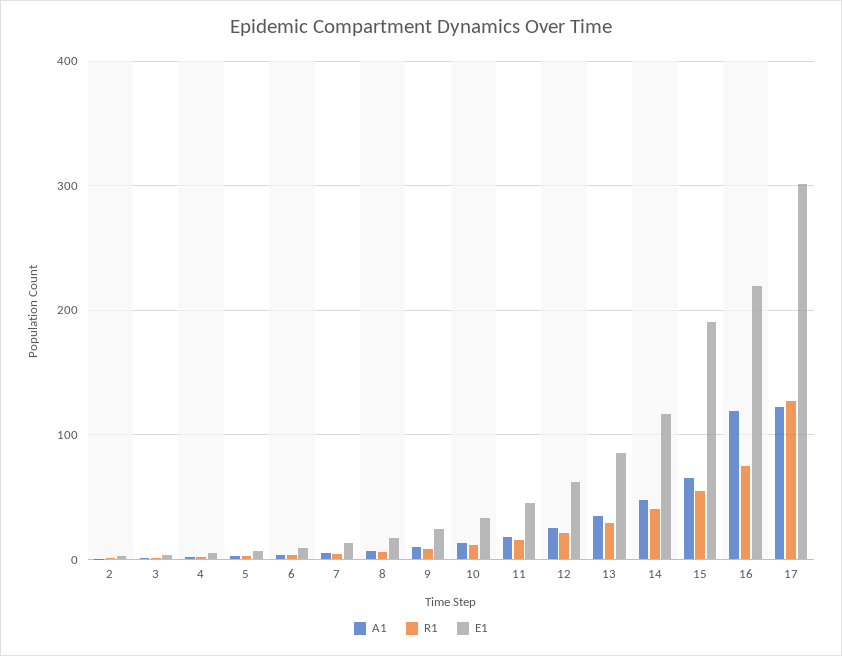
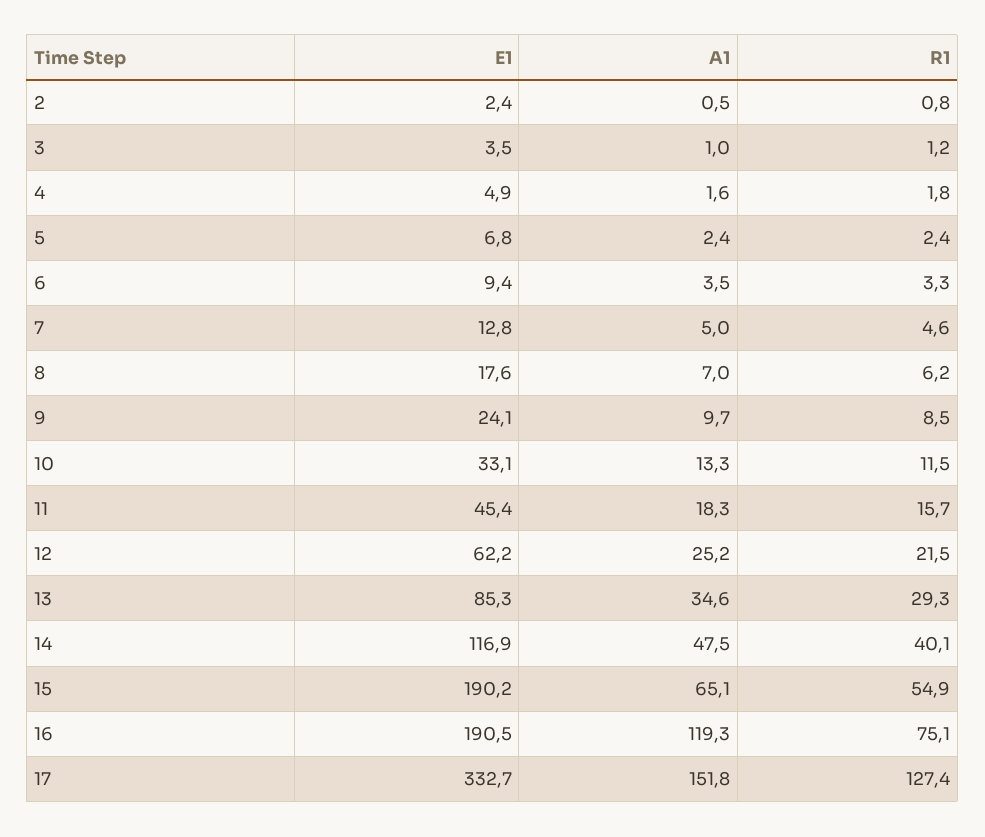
  {
    "A1": {
      "2": 0.5,
      "3": 1,
      "4": 1.6,
      "5": 2.4,
      "6": 3.5,
      "7": 5,
      "8": 7,
      "9": 9.7,
      "10": 13.3,
      "11": 18.3,
      "12": 25.2,
      "13": 34.6,
      "14": 47.5,
      "15": 65.1,
      "16": 119.3,
-     "17": 120
+     "17": 151.8
    },
    "R1": {
      "2": 0.8,
      "3": 1.2,
      "4": 1.8,
      "5": 2.4,
      "6": 3.3,
      "7": 4.6,
      "8": 6.2,
      "9": 8.5,
      "10": 11.5,
      "11": 15.7,
      "12": 21.5,
      "13": 29.3,
      "14": 40.1,
      "15": 54.9,
      "16": 75.1,
      "17": 127.4
    },
    "E1": {
      "2": 2.4,
      "3": 3.5,
      "4": 4.9,
      "5": 6.8,
      "6": 9.4,
      "7": 12.8,
      "8": 17.6,
      "9": 24.1,
      "10": 33.1,
      "11": 45.4,
      "12": 62.2,
      "13": 85.3,
      "14": 116.9,
      "15": 190.2,
-     "16": 220,
+     "16": 190.5,
-     "17": 300
+     "17": 332.7
    }
  }

